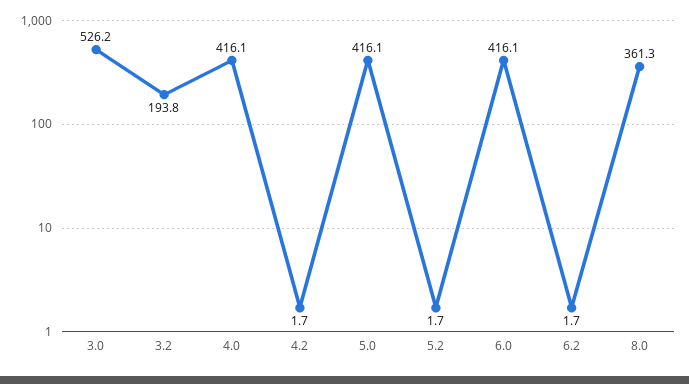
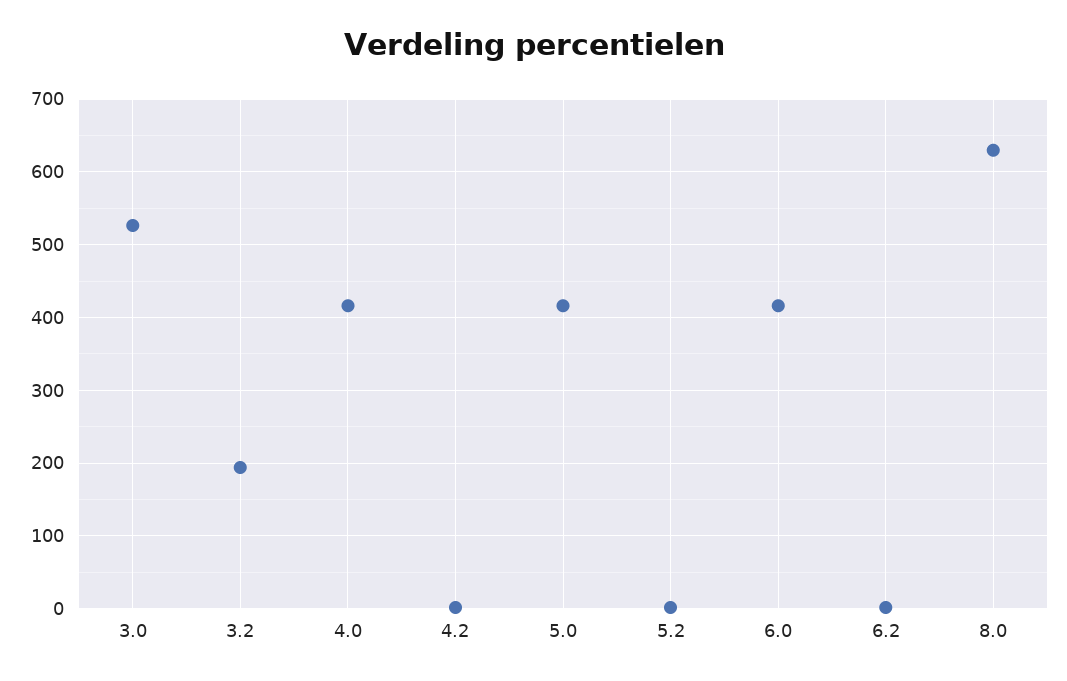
  {
    "3.0": 526.2,
    "3.2": 193.8,
    "4.0": 416.1,
    "4.2": 1.7,
    "5.0": 416.1,
    "5.2": 1.7,
    "6.0": 416.1,
    "6.2": 1.7,
-   "8.0": 361.3
+   "8.0": 630
  }

